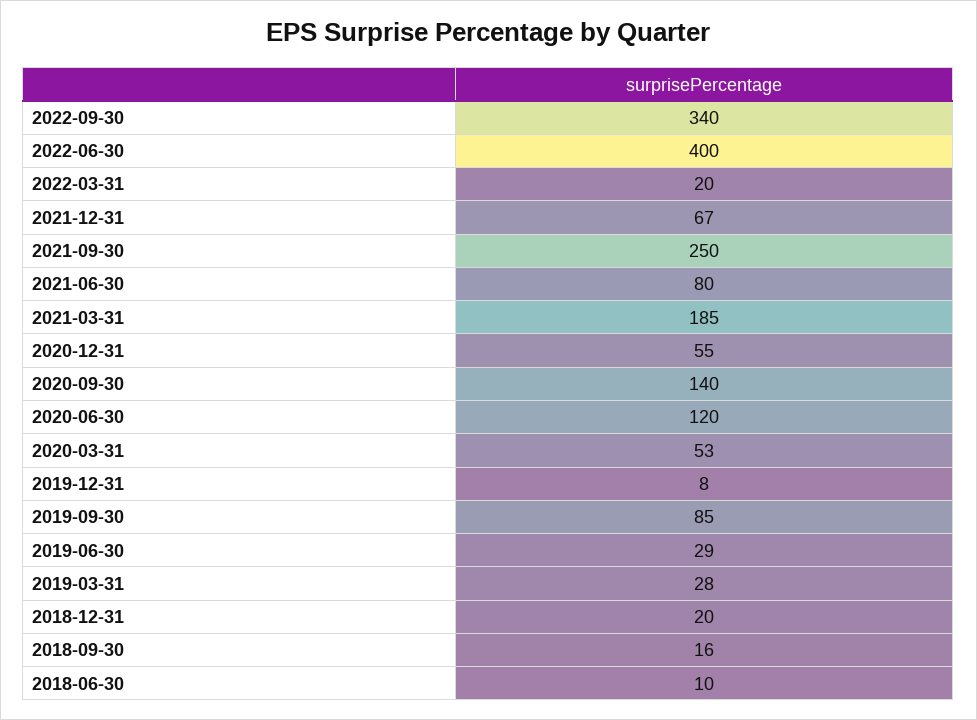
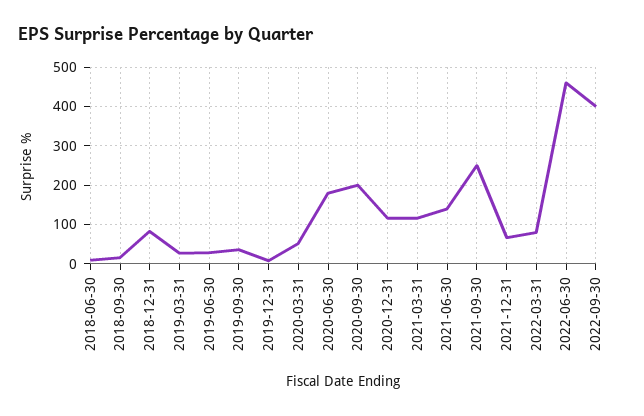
  {
-   "2022-09-30": 340,
+   "2022-09-30": 400,
-   "2022-06-30": 400,
+   "2022-06-30": 460,
-   "2022-03-31": 20,
+   "2022-03-31": 80,
    "2021-12-31": 67,
    "2021-09-30": 250,
-   "2021-06-30": 80,
+   "2021-06-30": 140,
-   "2021-03-31": 185,
+   "2021-03-31": 120,
-   "2020-12-31": 55,
+   "2020-12-31": 120,
-   "2020-09-30": 140,
+   "2020-09-30": 200,
-   "2020-06-30": 120,
+   "2020-06-30": 180,
    "2020-03-31": 53,
    "2019-12-31": 8,
-   "2019-09-30": 85,
+   "2019-09-30": 40,
    "2019-06-30": 29,
    "2019-03-31": 28,
-   "2018-12-31": 20,
+   "2018-12-31": 80,
    "2018-09-30": 16,
    "2018-06-30": 10
  }

